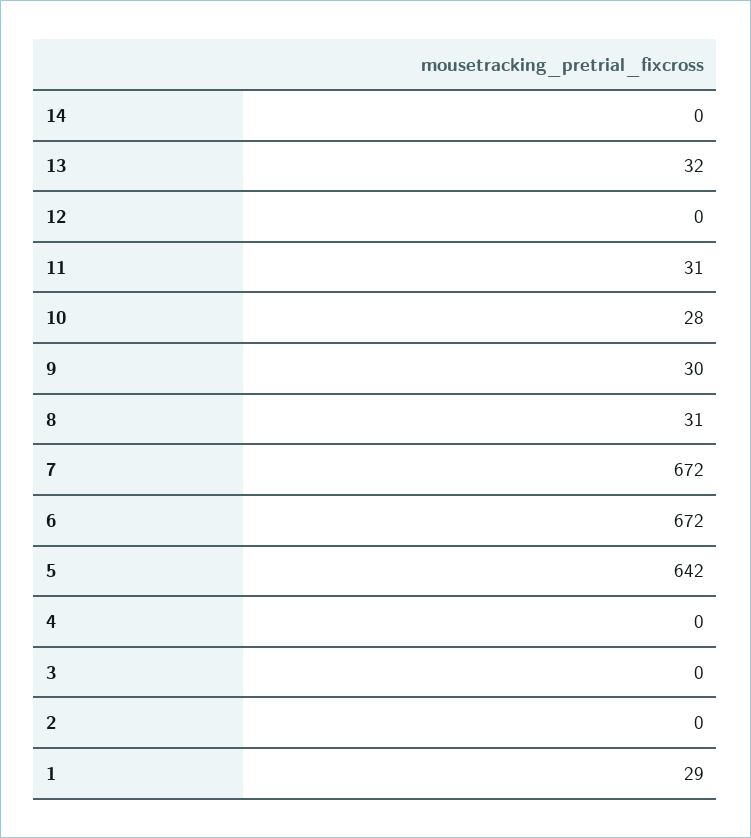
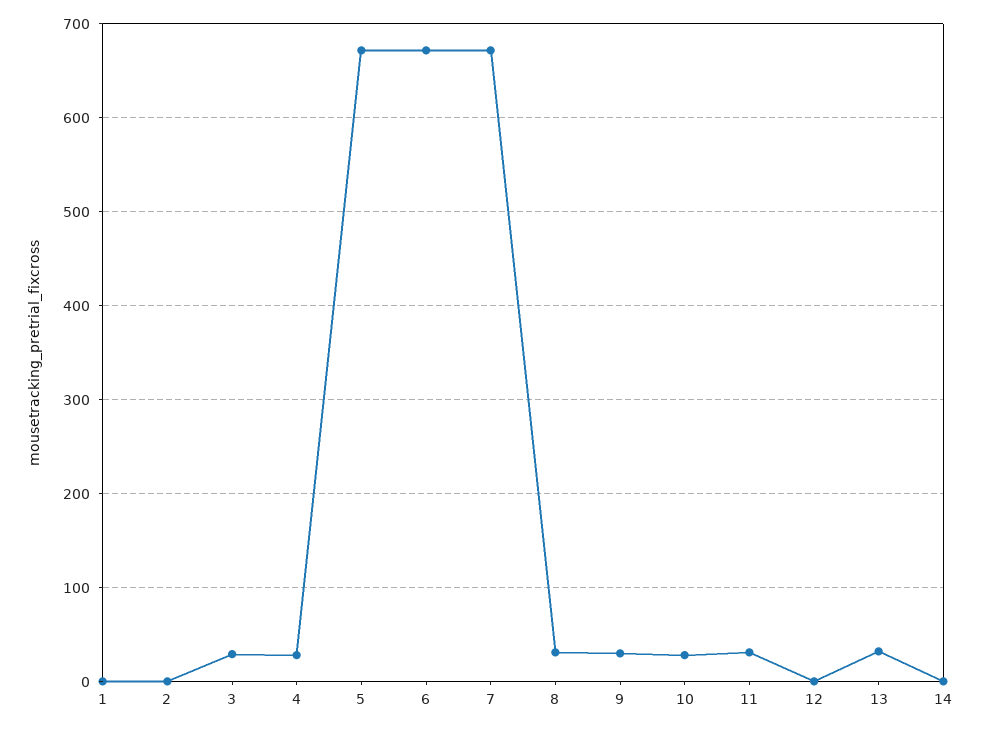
  {
    "14": 0,
    "13": 32,
    "12": 0,
    "11": 31,
    "10": 28,
    "9": 30,
    "8": 31,
    "7": 672,
    "6": 672,
-   "5": 642,
+   "5": 670,
-   "4": 0,
+   "4": 30,
-   "3": 0,
+   "3": 30,
    "2": 0,
-   "1": 29
+   "1": 0
  }

